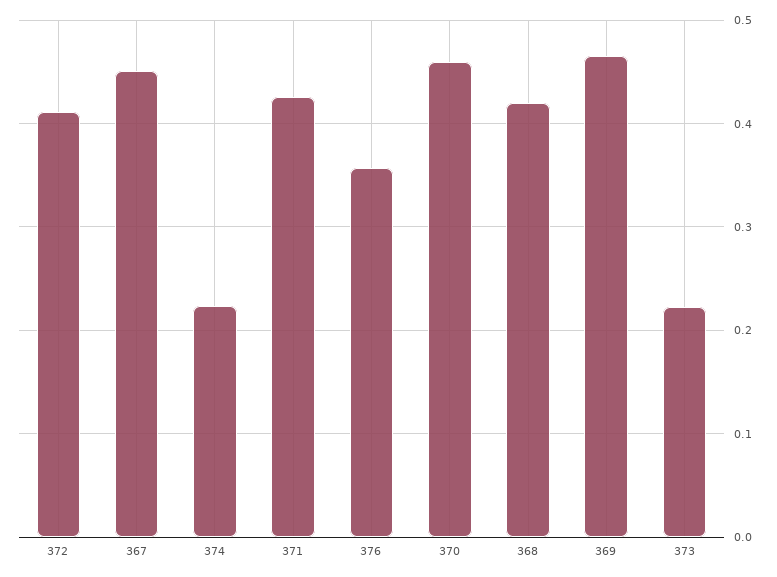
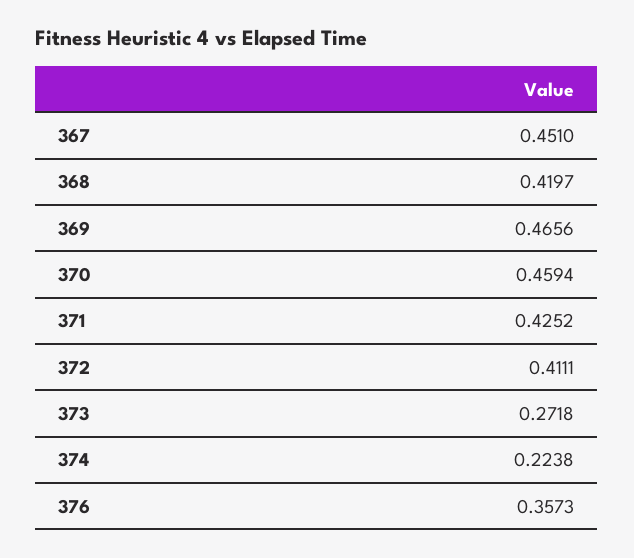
  {
    "372": 0.4111,
    "367": 0.451,
    "374": 0.2238,
    "371": 0.4252,
    "376": 0.3573,
    "370": 0.4594,
    "368": 0.4197,
    "369": 0.4656,
-   "373": 0.22
+   "373": 0.2718
  }

